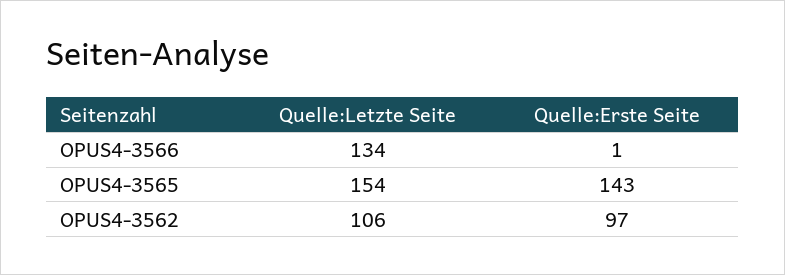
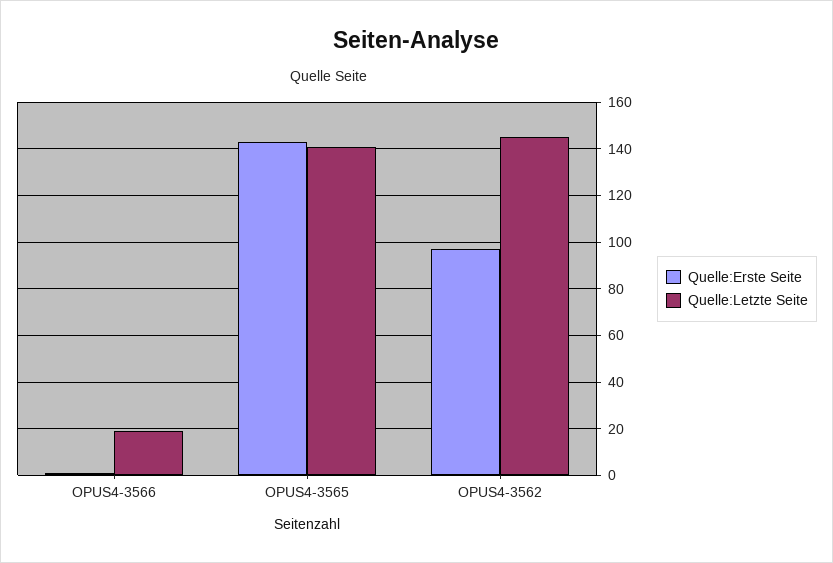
  {
    "Quelle:Letzte Seite": {
-     "OPUS4-3566": 134,
+     "OPUS4-3566": 20,
-     "OPUS4-3565": 154,
+     "OPUS4-3565": 140,
-     "OPUS4-3562": 106
+     "OPUS4-3562": 145
    },
    "Quelle:Erste Seite": {
      "OPUS4-3566": 1,
      "OPUS4-3565": 143,
      "OPUS4-3562": 97
    }
  }

